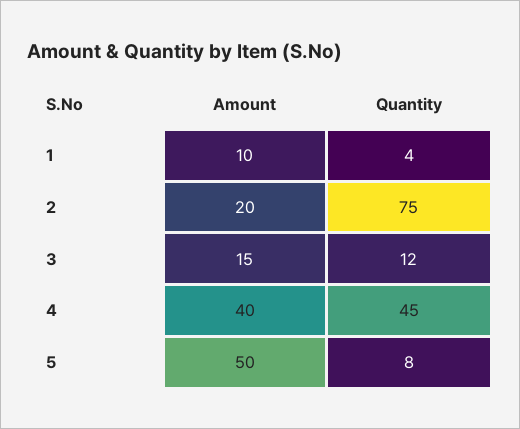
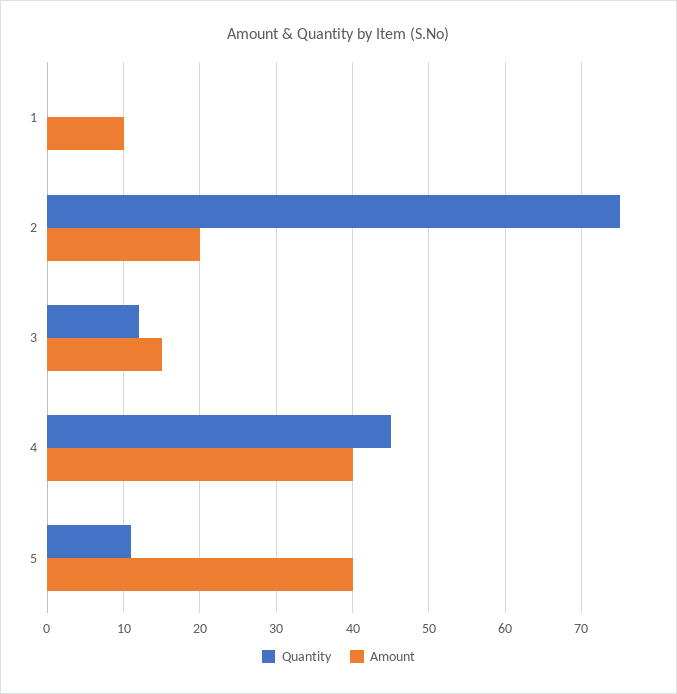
  {
    "Amount": {
      "1": 10,
      "2": 20,
      "3": 15,
      "4": 40,
-     "5": 50
+     "5": 40
    },
    "Quantity": {
-     "1": 4,
+     "1": 0,
      "2": 75,
      "3": 12,
      "4": 45,
-     "5": 8
+     "5": 11
    }
  }

